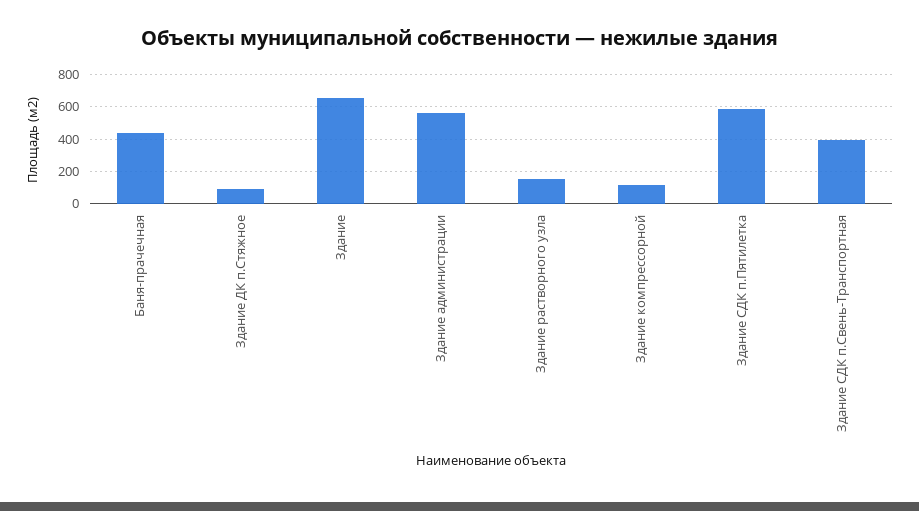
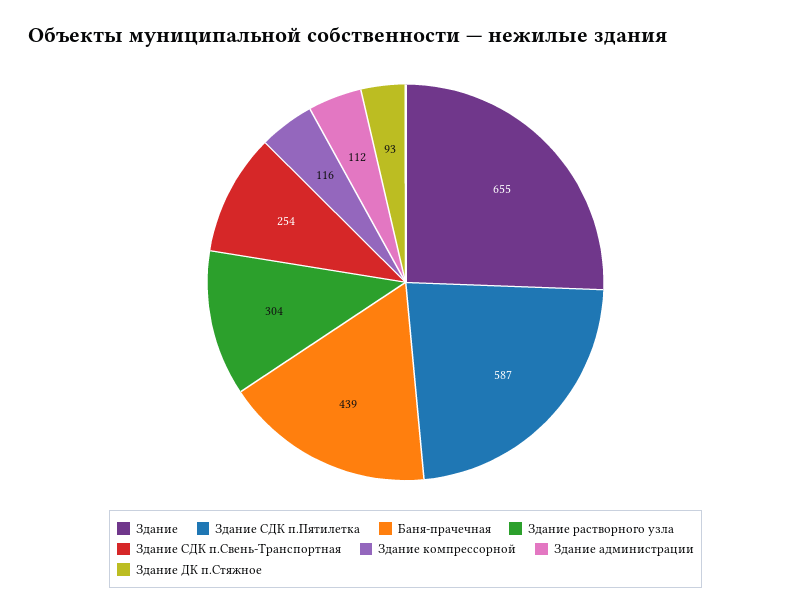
  {
    "Баня-прачечная": 439,
    "Здание ДК п.Стяжное": 93,
    "Здание": 655,
-   "Здание администрации": 550,
+   "Здание администрации": 112,
-   "Здание растворного узла": 150,
+   "Здание растворного узла": 304,
    "Здание компрессорной": 116,
    "Здание СДК п.Пятилетка": 587,
-   "Здание СДК п.Свень-Транспортная": 400
+   "Здание СДК п.Свень-Транспортная": 254
  }

